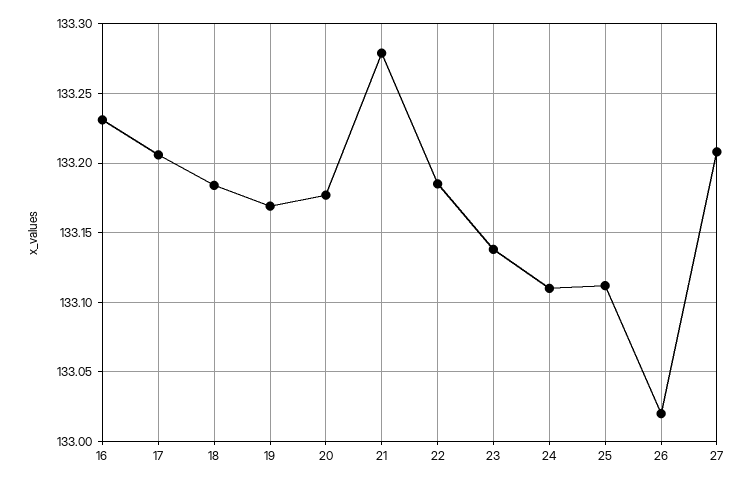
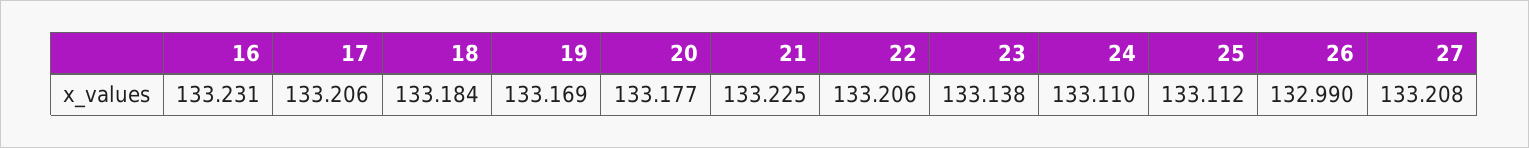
  {
    "16": 133.231,
    "17": 133.206,
    "18": 133.184,
    "19": 133.169,
    "20": 133.177,
-   "21": 133.28,
+   "21": 133.225,
-   "22": 133.185,
+   "22": 133.206,
    "23": 133.138,
    "24": 133.11,
    "25": 133.112,
-   "26": 133.02,
+   "26": 132.99,
    "27": 133.208
  }

